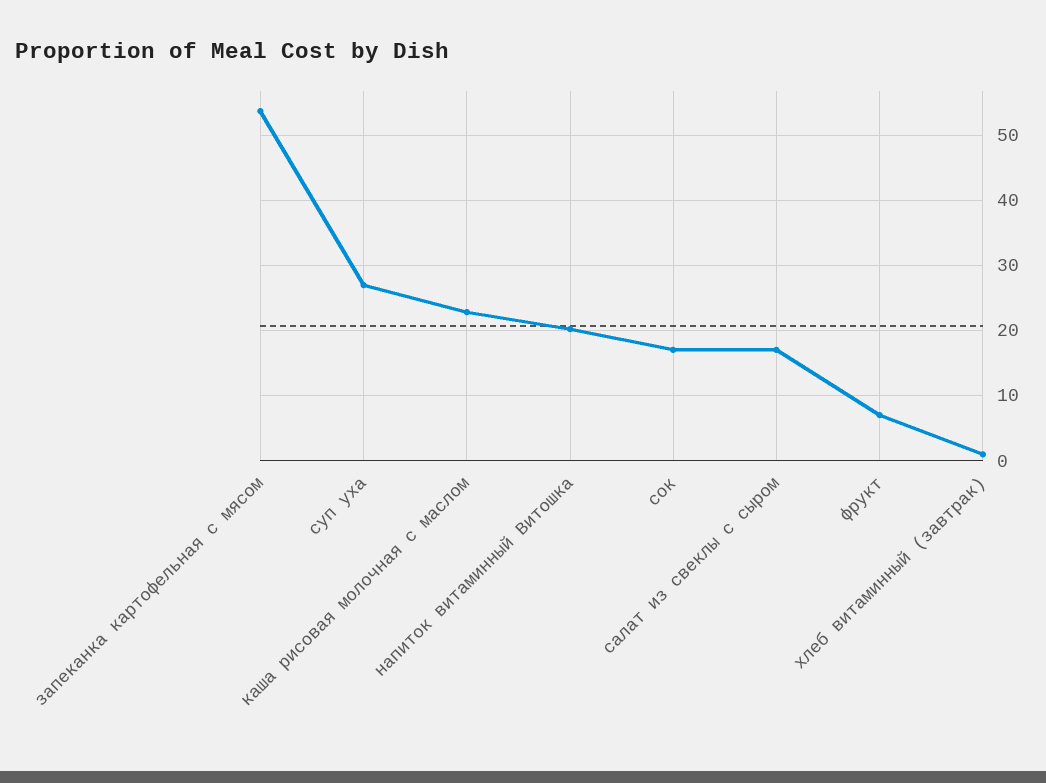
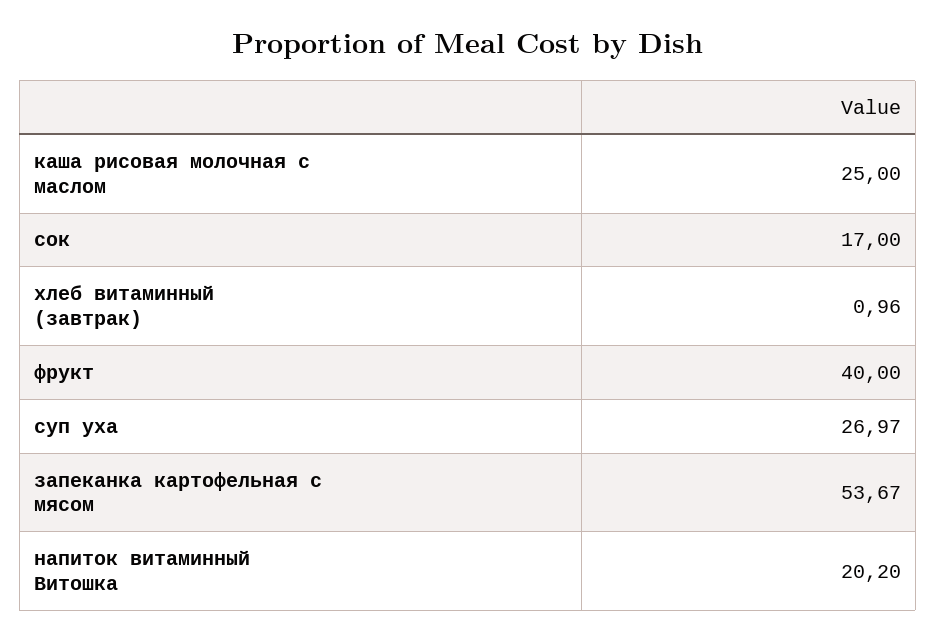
  {
    "запеканка картофельная с мясом": 53.67,
    "суп уха": 26.97,
-   "каша рисовая молочная с маслом": 23,
+   "каша рисовая молочная с маслом": 25,
    "напиток витаминный Витошка": 20.2,
    "сок": 17,
-   "салат из свеклы с сыром": 17,
-   "фрукт": 7,
+   "фрукт": 40,
    "хлеб витаминный (завтрак)": 0.96
  }

